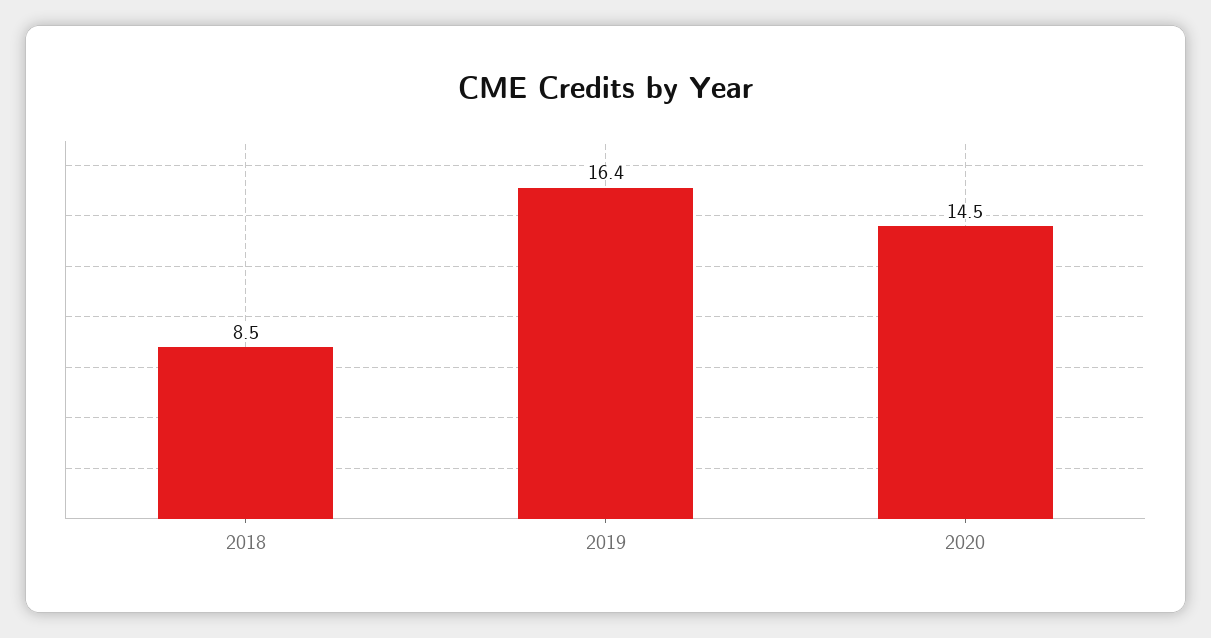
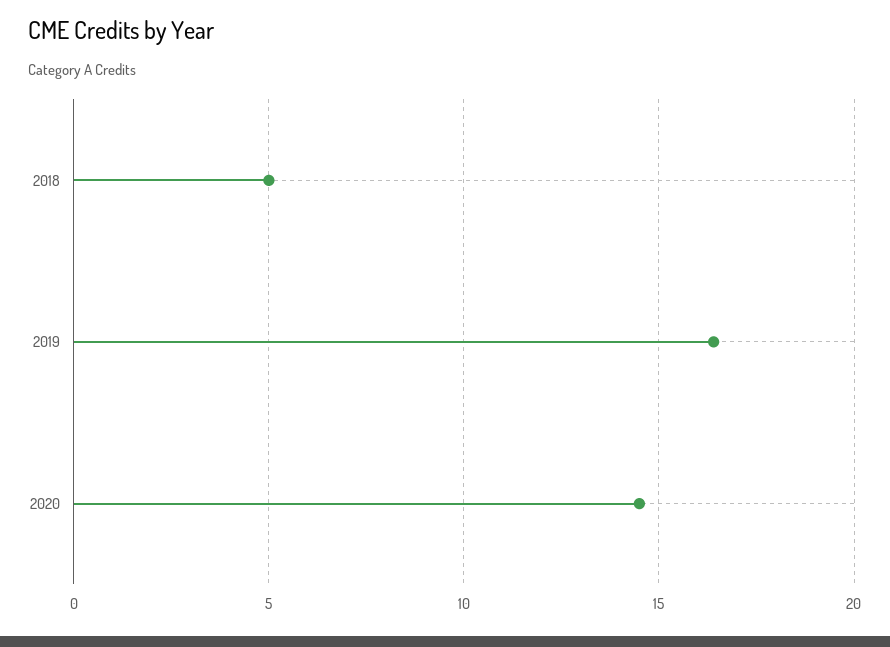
  {
-   "2018": 8.5,
+   "2018": 5,
    "2019": 16.4,
    "2020": 14.5
  }

